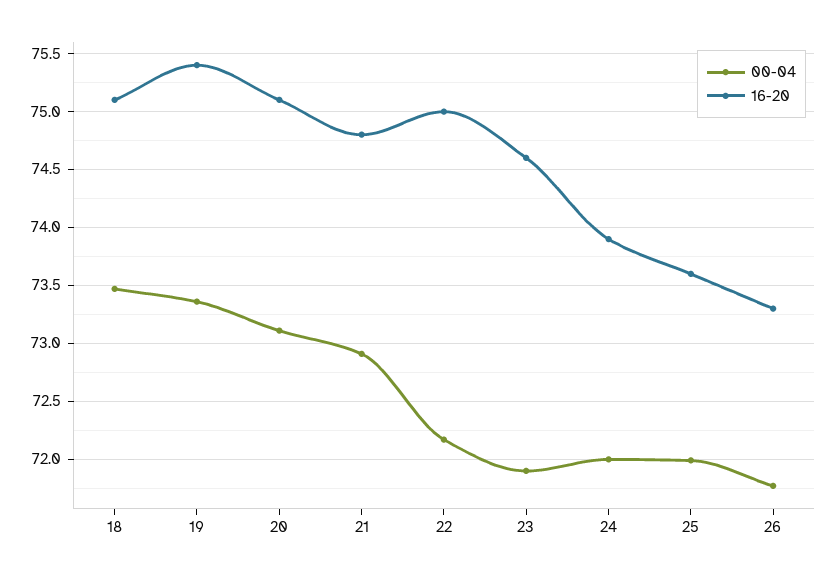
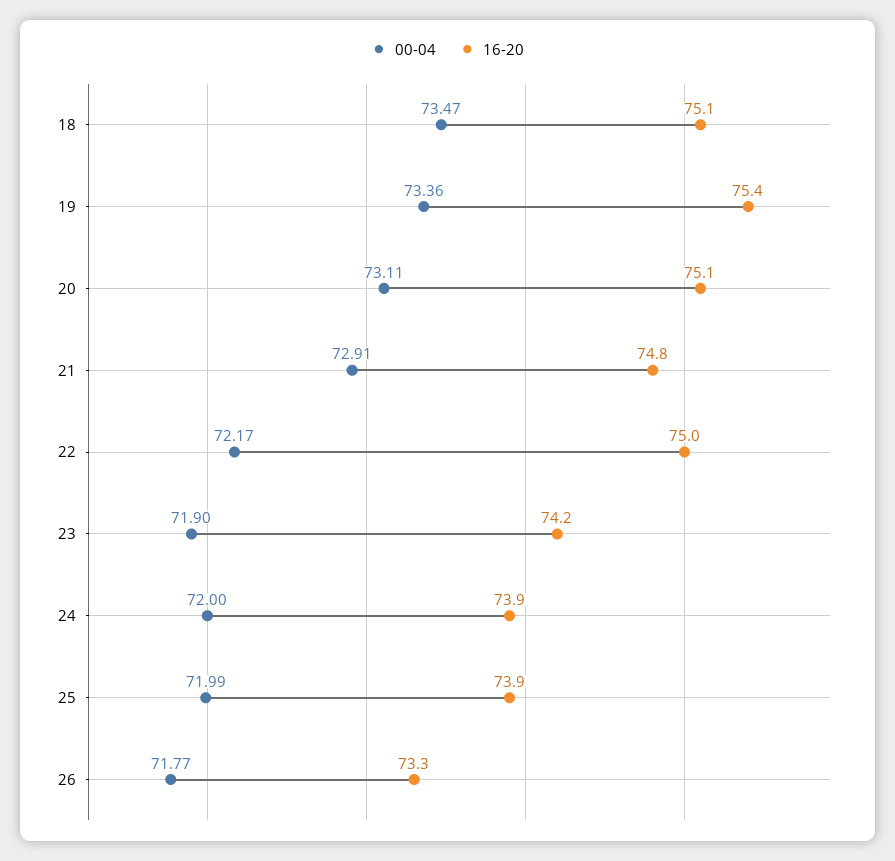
  {
    "00-04": {
      "18": 73.47,
      "19": 73.36,
      "20": 73.11,
      "21": 72.91,
      "22": 72.17,
      "23": 71.9,
      "24": 72,
      "25": 71.99,
      "26": 71.77
    },
    "16-20": {
      "18": 75.1,
      "19": 75.4,
      "20": 75.1,
      "21": 74.8,
      "22": 75,
-     "23": 74.6,
+     "23": 74.2,
      "24": 73.9,
-     "25": 73.6,
+     "25": 73.9,
      "26": 73.3
    }
  }

